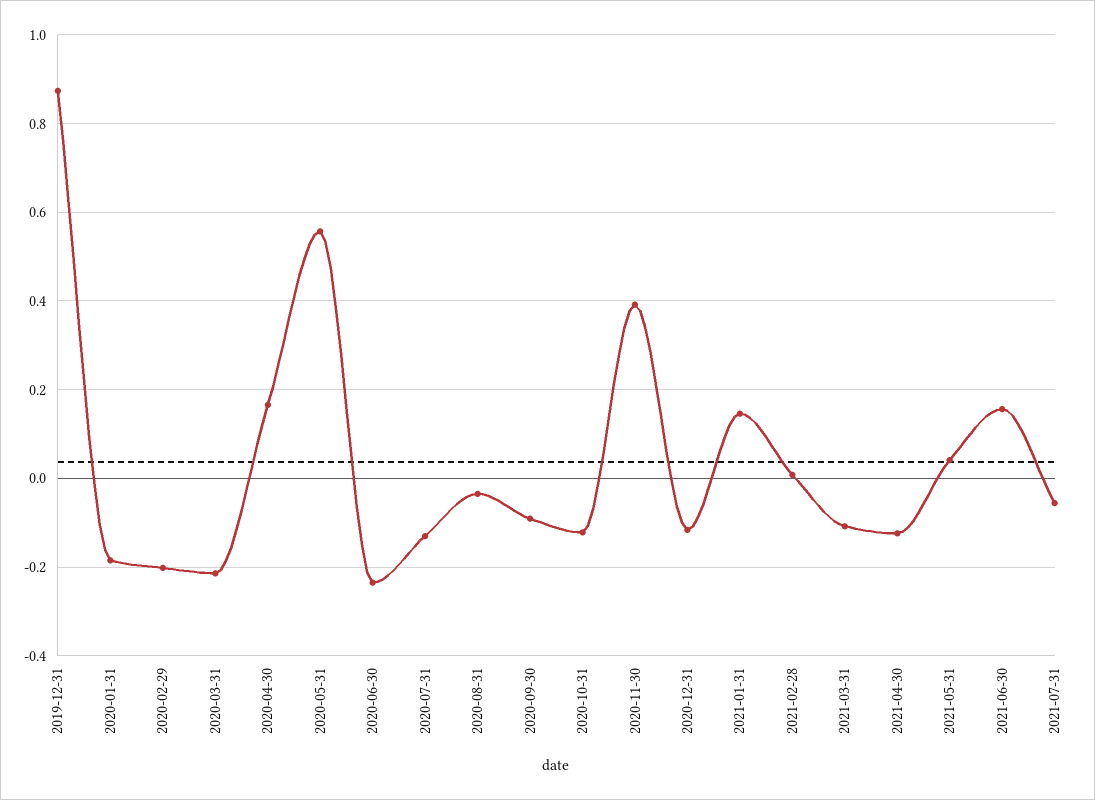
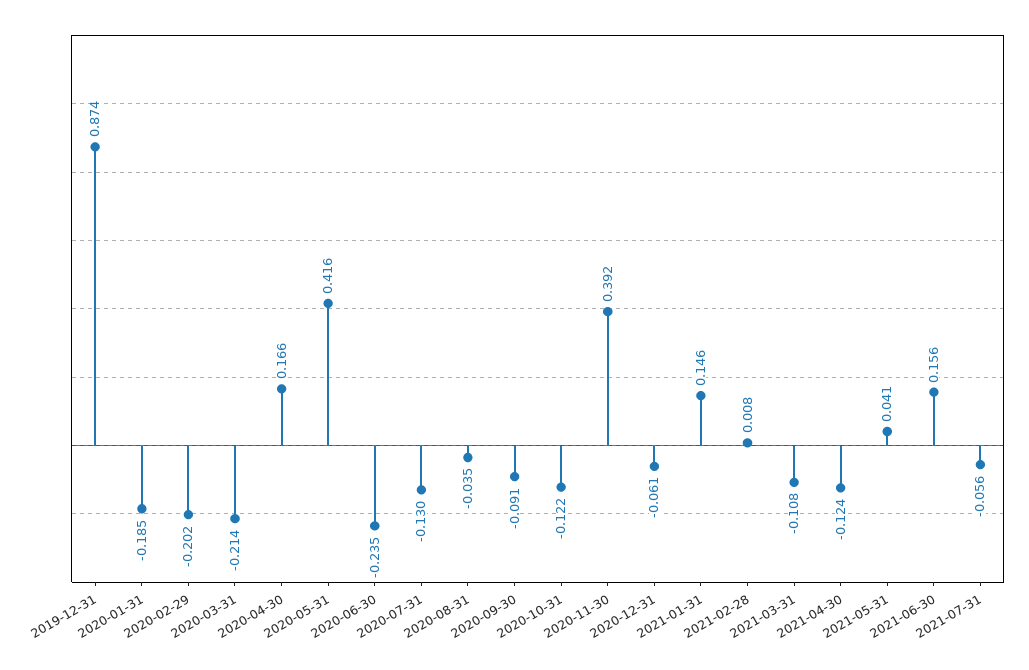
  {
    "2019-12-31": 0.874,
    "2020-01-31": -0.185,
    "2020-02-29": -0.202,
    "2020-03-31": -0.214,
    "2020-04-30": 0.166,
-   "2020-05-31": 0.56,
+   "2020-05-31": 0.416,
    "2020-06-30": -0.235,
    "2020-07-31": -0.13,
    "2020-08-31": -0.035,
    "2020-09-30": -0.091,
    "2020-10-31": -0.122,
    "2020-11-30": 0.392,
-   "2020-12-31": -0.12,
+   "2020-12-31": -0.061,
    "2021-01-31": 0.146,
    "2021-02-28": 0.008,
    "2021-03-31": -0.108,
    "2021-04-30": -0.124,
    "2021-05-31": 0.041,
    "2021-06-30": 0.156,
    "2021-07-31": -0.056
  }

